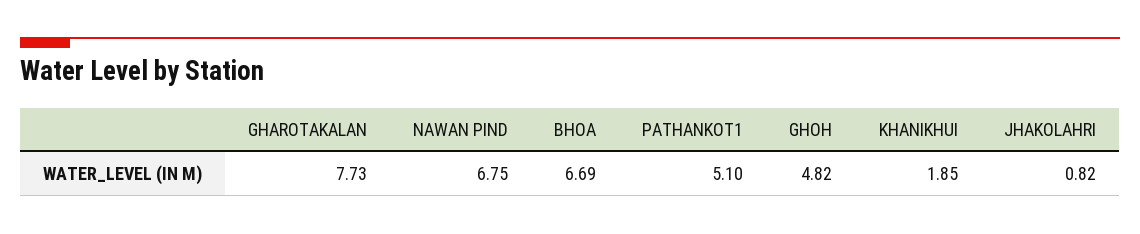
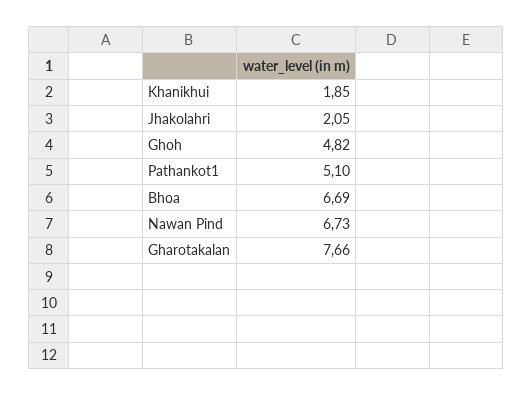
  {
-   "GHAROTAKALAN": 7.73,
+   "GHAROTAKALAN": 7.66,
-   "NAWAN PIND": 6.75,
+   "NAWAN PIND": 6.73,
    "BHOA": 6.69,
    "PATHANKOT1": 5.1,
    "GHOH": 4.82,
    "KHANIKHUI": 1.85,
-   "JHAKOLAHRI": 0.82
+   "JHAKOLAHRI": 2.05
  }

